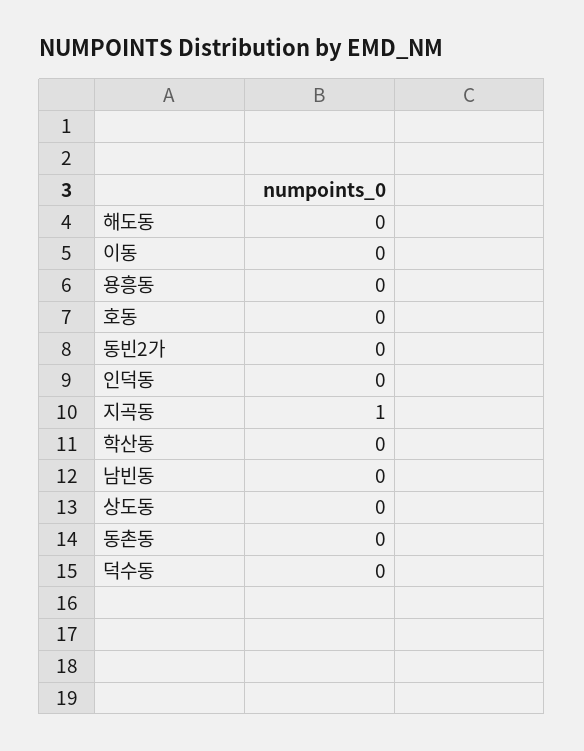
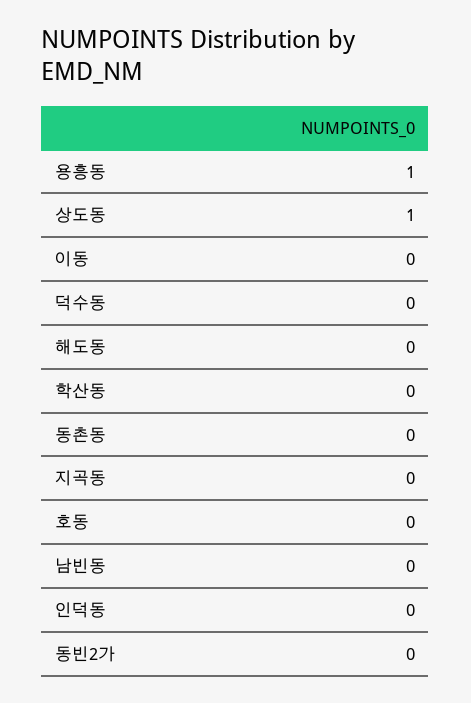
  {
    "해도동": 0,
    "이동": 0,
-   "용흥동": 0,
+   "용흥동": 1,
    "호동": 0,
    "동빈2가": 0,
    "인덕동": 0,
-   "지곡동": 1,
+   "지곡동": 0,
    "학산동": 0,
    "남빈동": 0,
-   "상도동": 0,
+   "상도동": 1,
    "동촌동": 0,
    "덕수동": 0
  }

